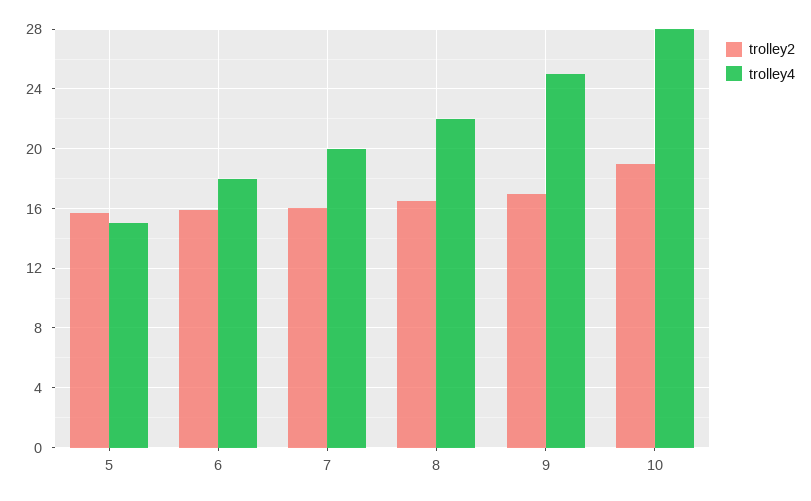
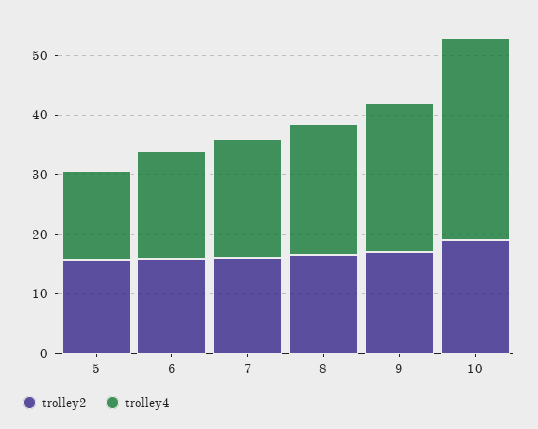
  {
    "trolley2": {
      "5": 15.5,
      "6": 16,
      "7": 16,
      "8": 16.5,
      "9": 17,
      "10": 19
    },
    "trolley4": {
      "5": 15,
      "6": 18,
      "7": 20,
      "8": 22,
      "9": 25,
-     "10": 28
+     "10": 34
    }
  }

